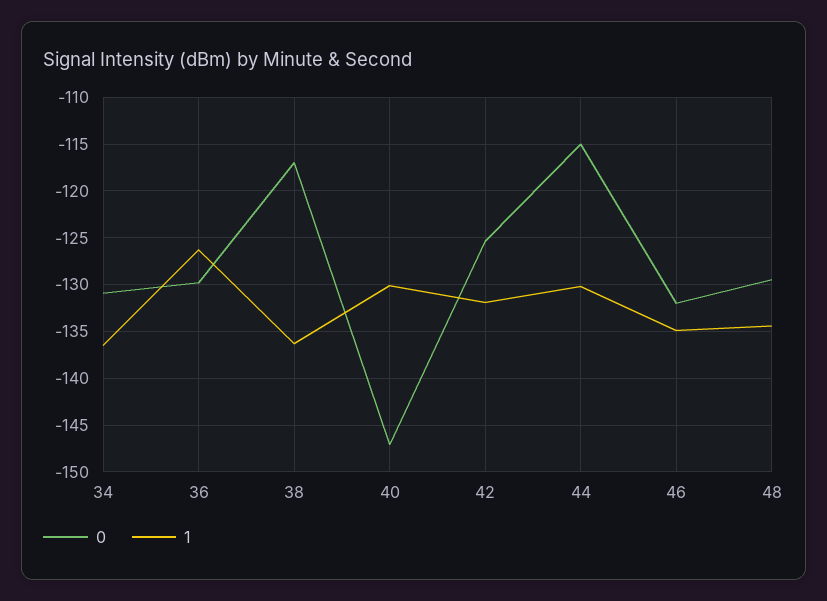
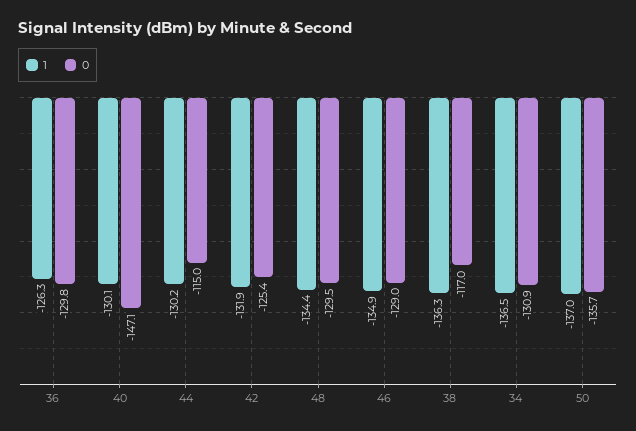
  {
    "0": {
      "34": -130.9,
      "36": -129.8,
      "38": -117,
      "40": -147.1,
      "42": -125.4,
      "44": -115,
-     "46": -132,
+     "46": -129,
-     "48": -129.5
+     "48": -129.5,
+     "50": -135.7
    },
    "1": {
      "34": -136.5,
      "36": -126.3,
      "38": -136.3,
      "40": -130.1,
      "42": -131.9,
      "44": -130.2,
      "46": -134.9,
-     "48": -134.4
+     "48": -134.4,
+     "50": -137
    }
  }

